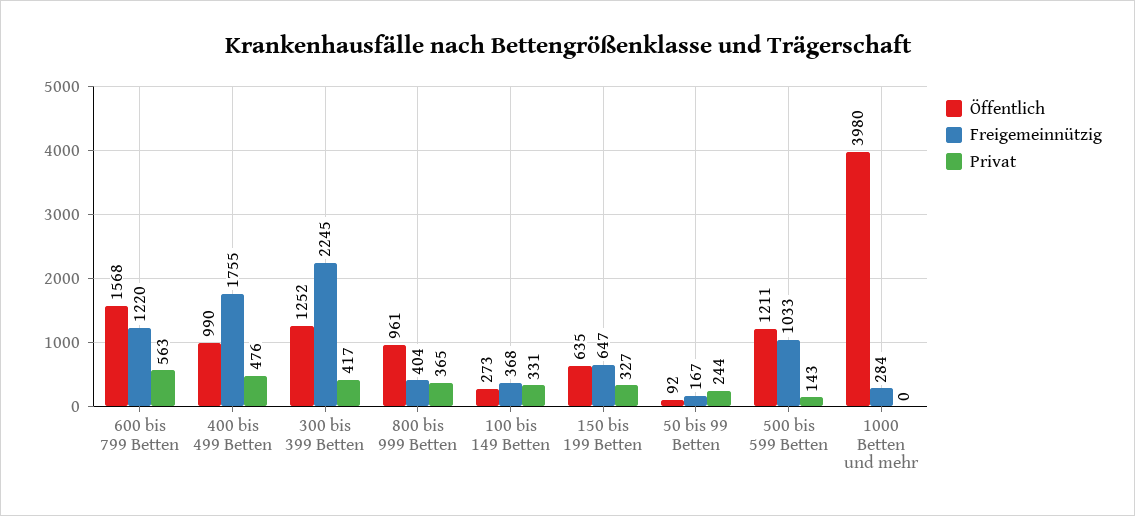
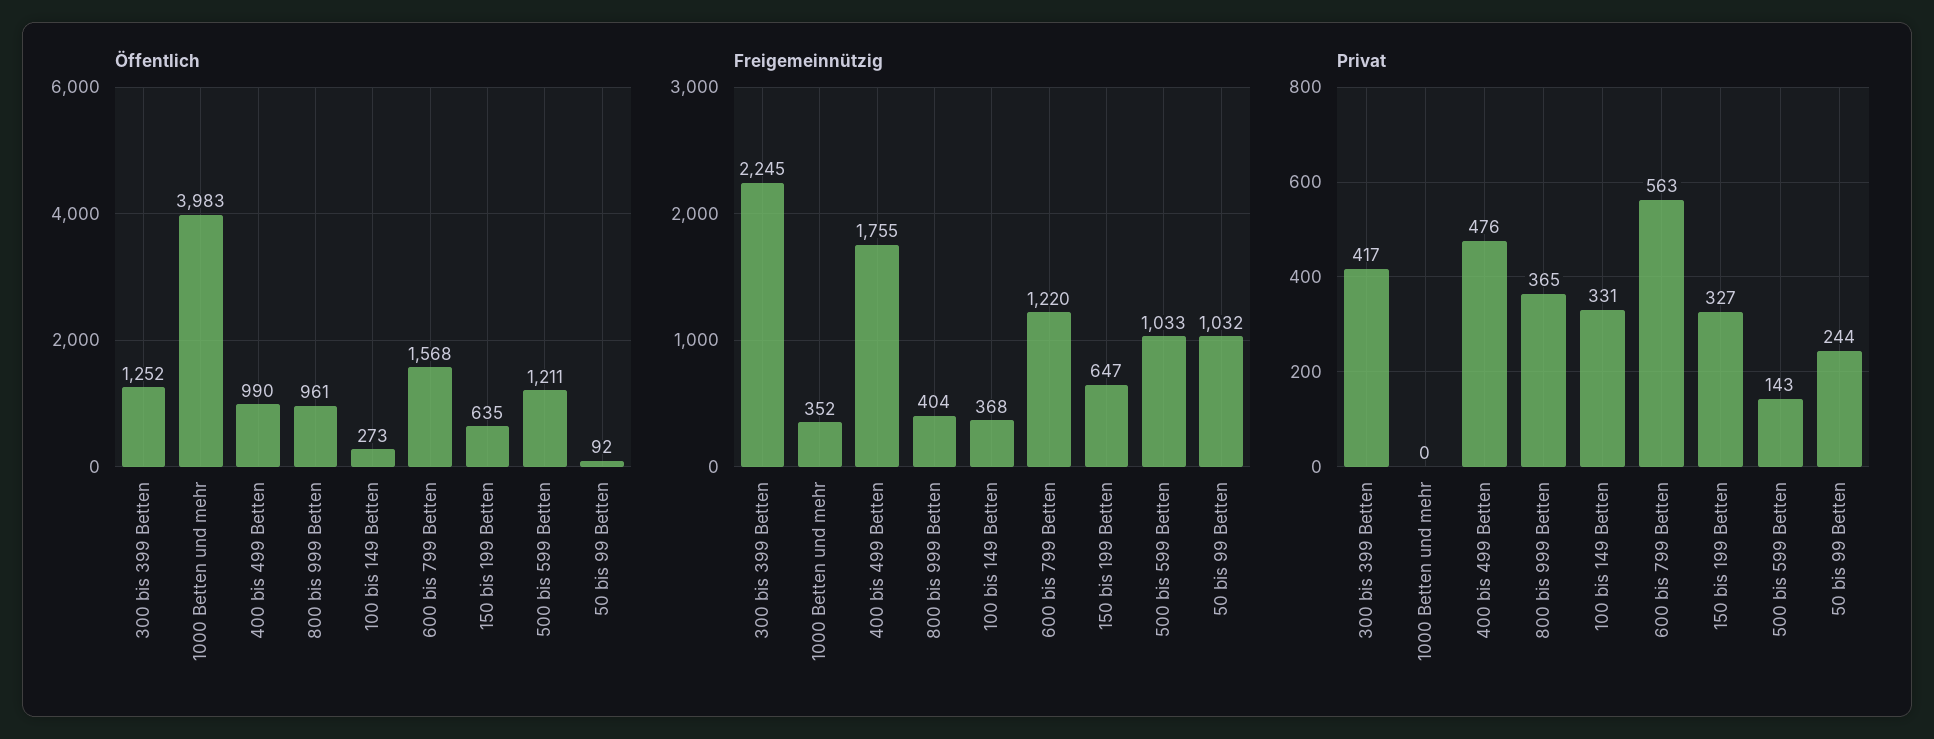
  {
    "Öffentlich": {
      "600 bis 799 Betten": 1568,
      "400 bis 499 Betten": 990,
      "300 bis 399 Betten": 1252,
      "800 bis 999 Betten": 961,
      "100 bis 149 Betten": 273,
      "150 bis 199 Betten": 635,
      "50 bis 99 Betten": 92,
      "500 bis 599 Betten": 1211,
-     "1000 Betten und mehr": 3980
+     "1000 Betten und mehr": 3983
    },
    "Freigemeinnützig": {
      "600 bis 799 Betten": 1220,
      "400 bis 499 Betten": 1755,
      "300 bis 399 Betten": 2245,
      "800 bis 999 Betten": 404,
      "100 bis 149 Betten": 368,
      "150 bis 199 Betten": 647,
-     "50 bis 99 Betten": 167,
+     "50 bis 99 Betten": 1032,
      "500 bis 599 Betten": 1033,
-     "1000 Betten und mehr": 284
+     "1000 Betten und mehr": 352
    },
    "Privat": {
      "600 bis 799 Betten": 563,
      "400 bis 499 Betten": 476,
      "300 bis 399 Betten": 417,
      "800 bis 999 Betten": 365,
      "100 bis 149 Betten": 331,
      "150 bis 199 Betten": 327,
      "50 bis 99 Betten": 244,
      "500 bis 599 Betten": 143,
      "1000 Betten und mehr": 0
    }
  }

